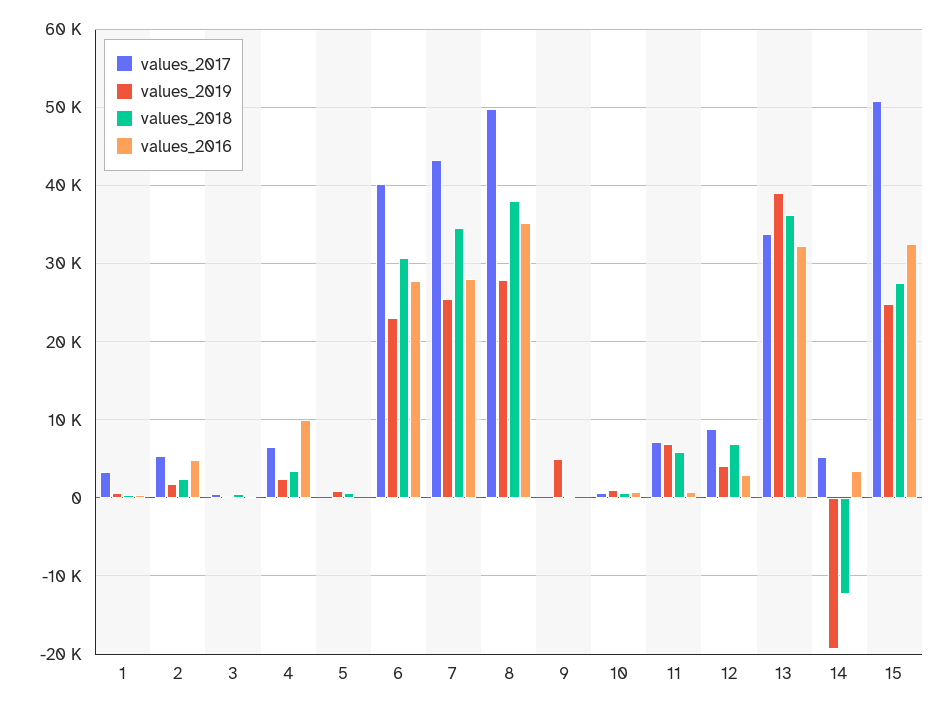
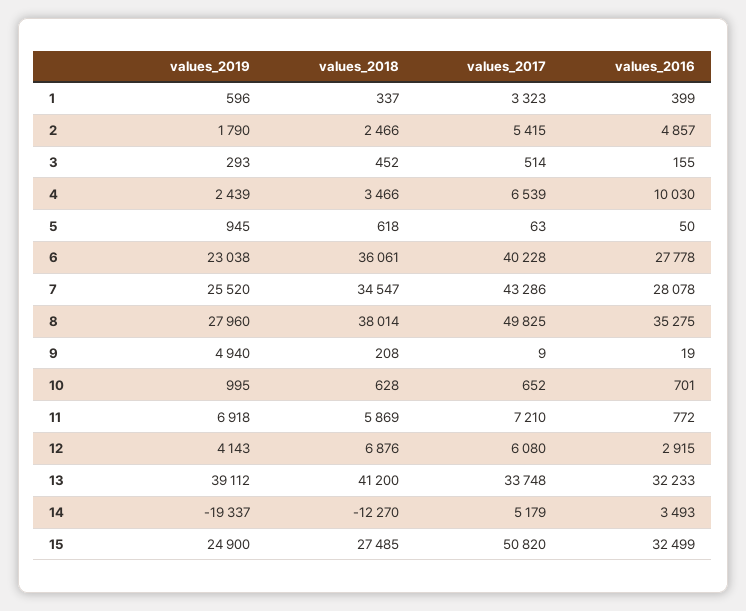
  {
    "values_2017": {
      "1": 3323,
      "2": 5415,
      "3": 514,
      "4": 6539,
      "5": 63,
      "6": 40228,
      "7": 43286,
      "8": 49825,
      "9": 9,
      "10": 652,
      "11": 7210,
-     "12": 9000,
+     "12": 6080,
      "13": 33748,
      "14": 5179,
      "15": 50820
    },
    "values_2019": {
      "1": 596,
      "2": 1790,
      "3": 293,
      "4": 2439,
      "5": 945,
      "6": 23038,
      "7": 25520,
      "8": 27960,
      "9": 4940,
      "10": 995,
      "11": 6918,
      "12": 4143,
      "13": 39112,
      "14": -19337,
      "15": 24900
    },
    "values_2018": {
      "1": 337,
      "2": 2466,
      "3": 452,
      "4": 3466,
      "5": 618,
-     "6": 31000,
+     "6": 36061,
      "7": 34547,
      "8": 38014,
      "9": 208,
      "10": 628,
      "11": 5869,
      "12": 6876,
-     "13": 36000,
+     "13": 41200,
      "14": -12270,
      "15": 27485
    },
    "values_2016": {
      "1": 399,
      "2": 4857,
      "3": 155,
      "4": 10030,
      "5": 50,
      "6": 27778,
      "7": 28078,
      "8": 35275,
      "9": 19,
      "10": 701,
      "11": 772,
      "12": 2915,
      "13": 32233,
      "14": 3493,
      "15": 32499
    }
  }

